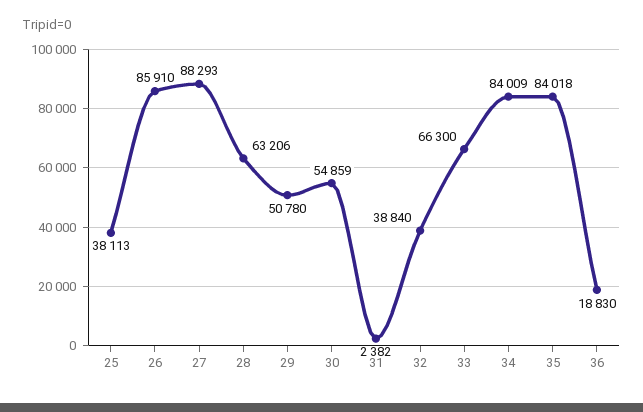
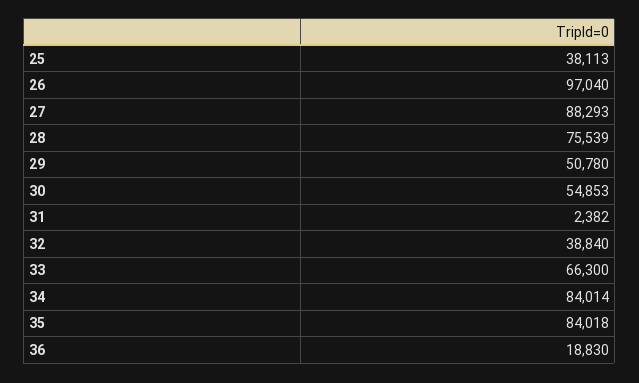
  {
    "25": 38113,
-   "26": 85910,
+   "26": 97040,
    "27": 88293,
-   "28": 63206,
+   "28": 75539,
    "29": 50780,
-   "30": 54859,
+   "30": 54853,
    "31": 2382,
    "32": 38840,
    "33": 66300,
-   "34": 84009,
+   "34": 84014,
    "35": 84018,
    "36": 18830
  }

